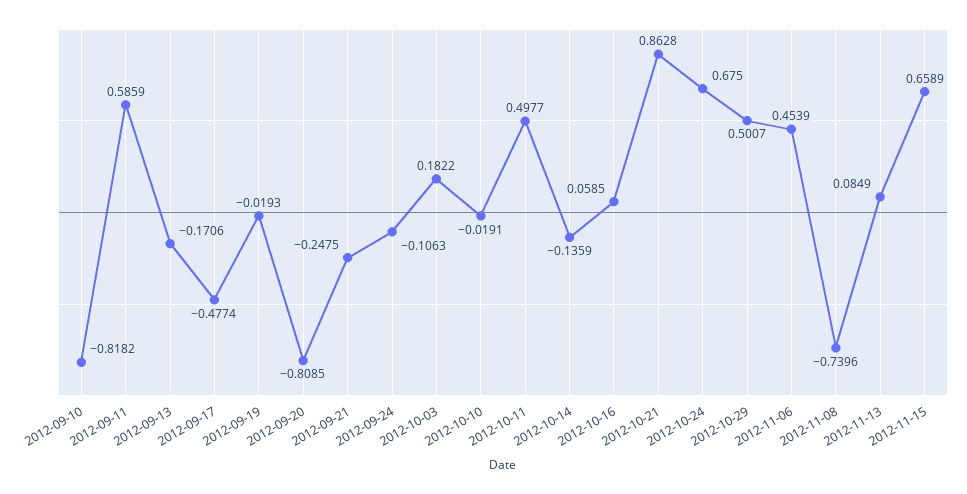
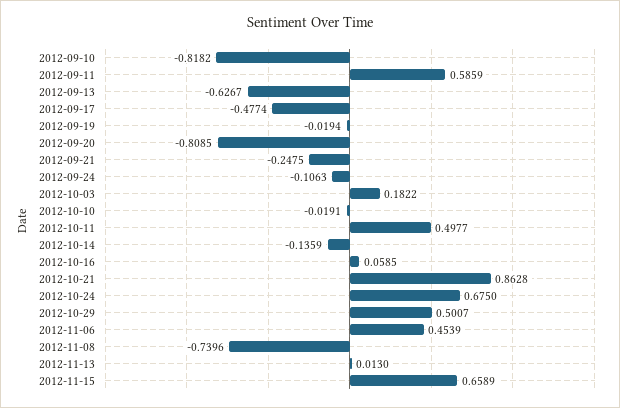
  {
    "2012-09-10": -0.8182,
    "2012-09-11": 0.5859,
-   "2012-09-13": -0.1706,
+   "2012-09-13": -0.6267,
    "2012-09-17": -0.4774,
-   "2012-09-19": -0.0193,
+   "2012-09-19": -0.0194,
    "2012-09-20": -0.8085,
    "2012-09-21": -0.2475,
    "2012-09-24": -0.1063,
    "2012-10-03": 0.1822,
    "2012-10-10": -0.0191,
    "2012-10-11": 0.4977,
    "2012-10-14": -0.1359,
    "2012-10-16": 0.0585,
    "2012-10-21": 0.8628,
    "2012-10-24": 0.675,
    "2012-10-29": 0.5007,
    "2012-11-06": 0.4539,
    "2012-11-08": -0.7396,
-   "2012-11-13": 0.0849,
+   "2012-11-13": 0.013,
    "2012-11-15": 0.6589
  }

